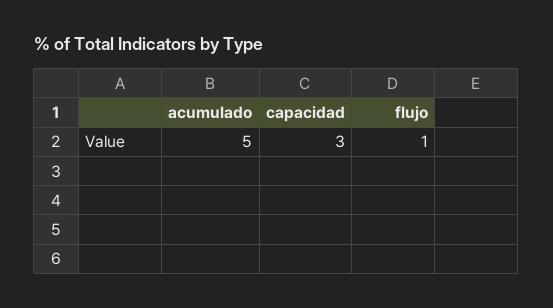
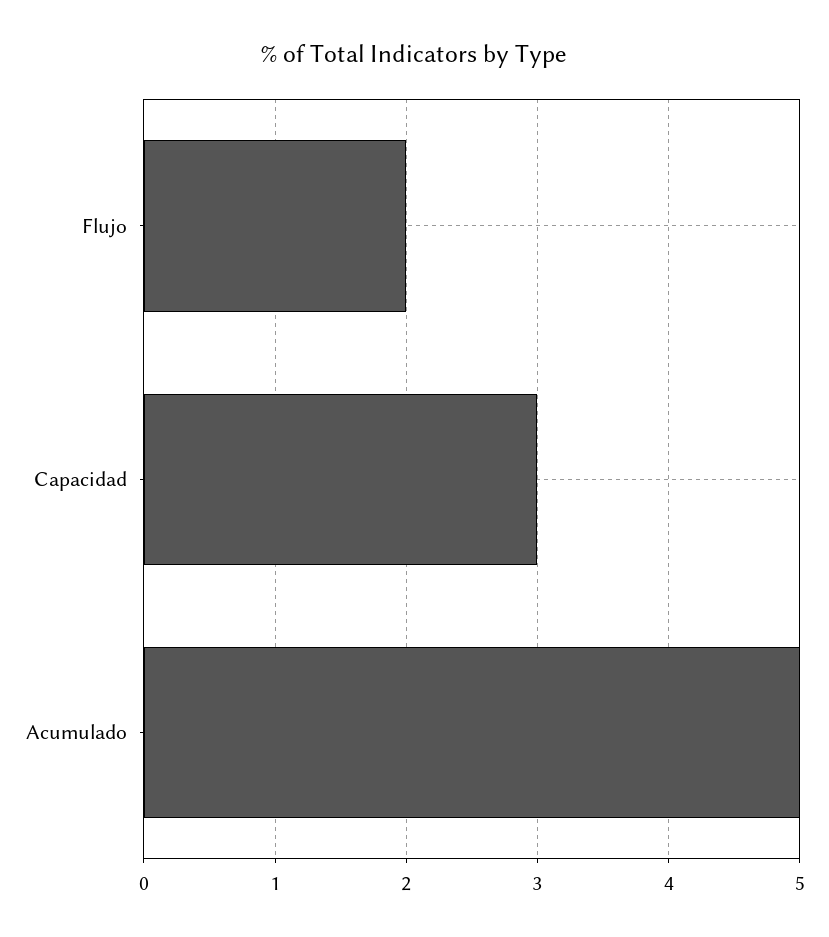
  {
    "acumulado": 5,
    "capacidad": 3,
-   "flujo": 1
+   "flujo": 2
  }

